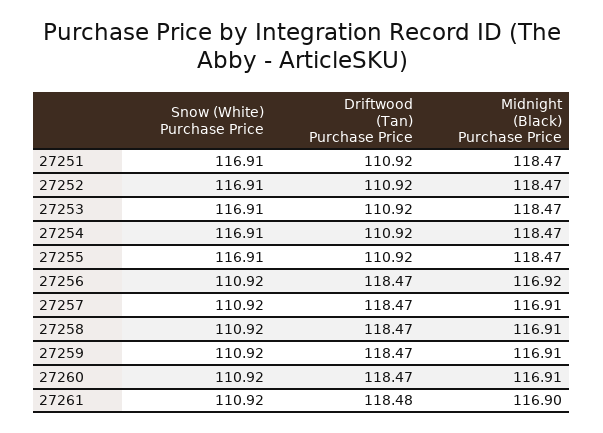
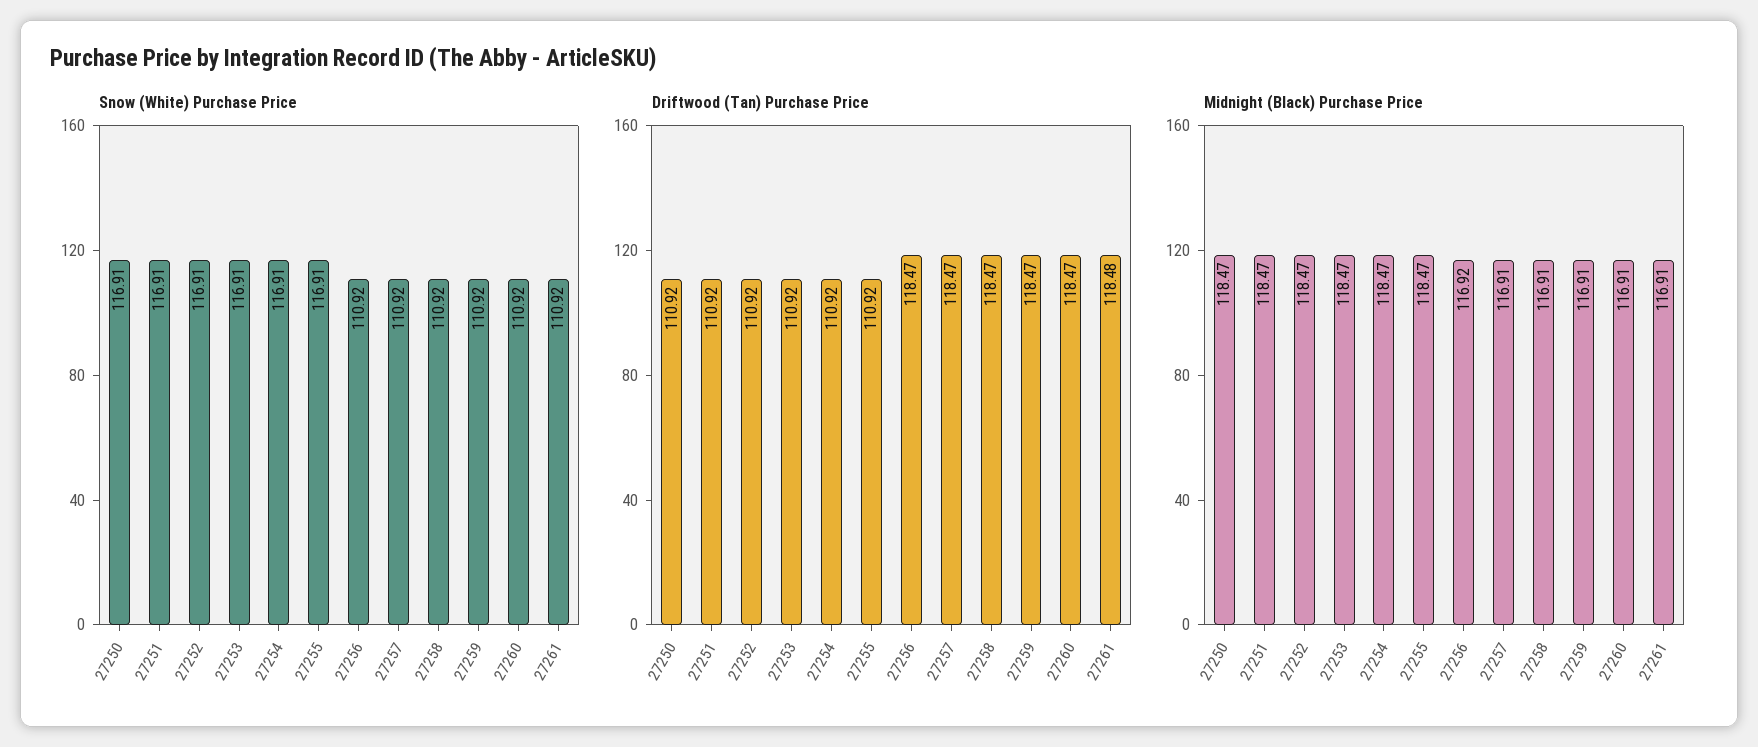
  {
    "Snow (White) Purchase Price": {
      "27251": 116.91,
      "27252": 116.91,
      "27253": 116.91,
      "27254": 116.91,
      "27255": 116.91,
      "27256": 110.92,
      "27257": 110.92,
      "27258": 110.92,
      "27259": 110.92,
      "27260": 110.92,
-     "27261": 110.92
+     "27261": 110.92,
+     "27250": 116.91
    },
    "Driftwood (Tan) Purchase Price": {
      "27251": 110.92,
      "27252": 110.92,
      "27253": 110.92,
      "27254": 110.92,
      "27255": 110.92,
      "27256": 118.47,
      "27257": 118.47,
      "27258": 118.47,
      "27259": 118.47,
      "27260": 118.47,
-     "27261": 118.48
+     "27261": 118.48,
+     "27250": 110.92
    },
    "Midnight (Black) Purchase Price": {
      "27251": 118.47,
      "27252": 118.47,
      "27253": 118.47,
      "27254": 118.47,
      "27255": 118.47,
      "27256": 116.92,
      "27257": 116.91,
      "27258": 116.91,
      "27259": 116.91,
      "27260": 116.91,
-     "27261": 116.9
+     "27261": 116.91,
+     "27250": 118.47
    }
  }

